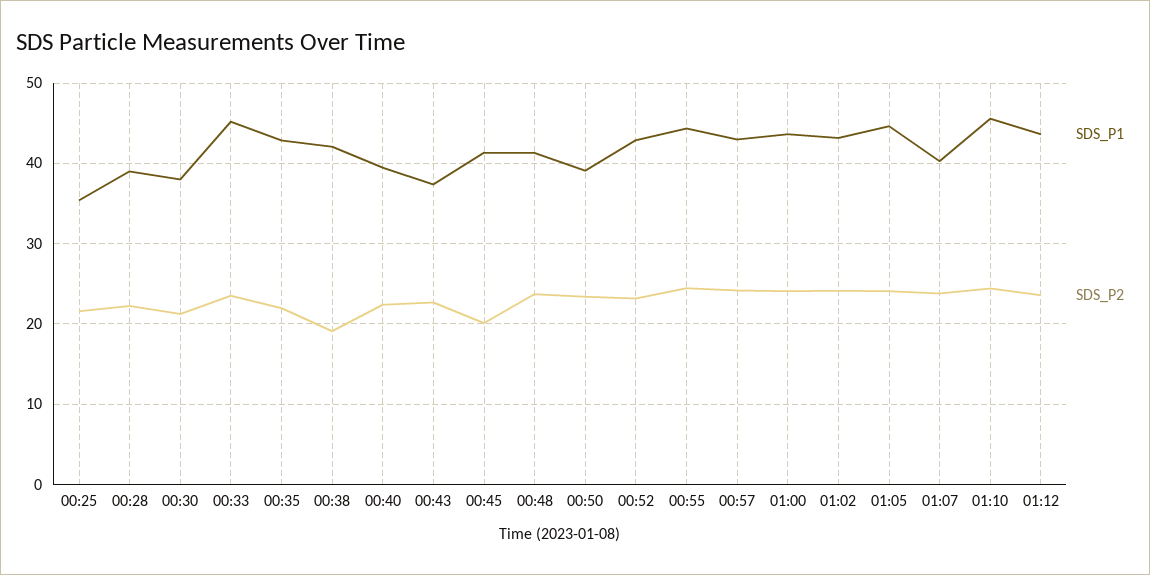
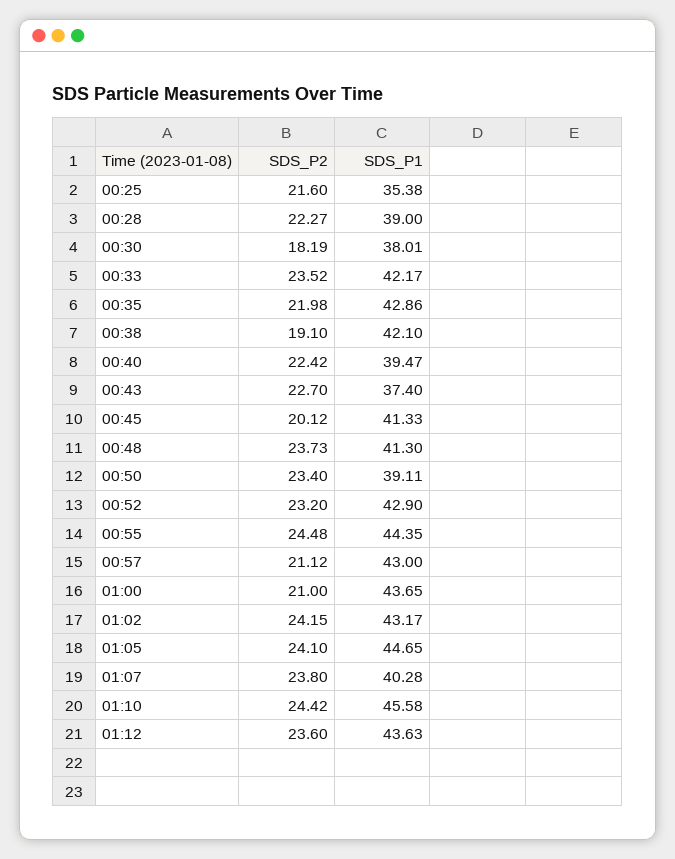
  {
    "SDS_P1": {
      "00:25": 35.38,
      "00:28": 39,
      "00:30": 38.01,
-     "00:33": 45,
+     "00:33": 42.17,
      "00:35": 42.86,
      "00:38": 42.1,
      "00:40": 39.47,
      "00:43": 37.4,
      "00:45": 41.33,
      "00:48": 41.3,
      "00:50": 39.11,
      "00:52": 42.9,
      "00:55": 44.35,
      "00:57": 43,
      "01:00": 43.65,
      "01:02": 43.17,
      "01:05": 44.65,
      "01:07": 40.28,
      "01:10": 45.58,
      "01:12": 43.63
    },
    "SDS_P2": {
      "00:25": 21.6,
      "00:28": 22.27,
-     "00:30": 21,
+     "00:30": 18.19,
      "00:33": 23.52,
      "00:35": 21.98,
      "00:38": 19.1,
      "00:40": 22.42,
      "00:43": 22.7,
      "00:45": 20.12,
      "00:48": 23.73,
      "00:50": 23.4,
      "00:52": 23.2,
      "00:55": 24.48,
-     "00:57": 24,
+     "00:57": 21.12,
-     "01:00": 24,
+     "01:00": 21,
      "01:02": 24.15,
      "01:05": 24.1,
      "01:07": 23.8,
      "01:10": 24.42,
      "01:12": 23.6
    }
  }

